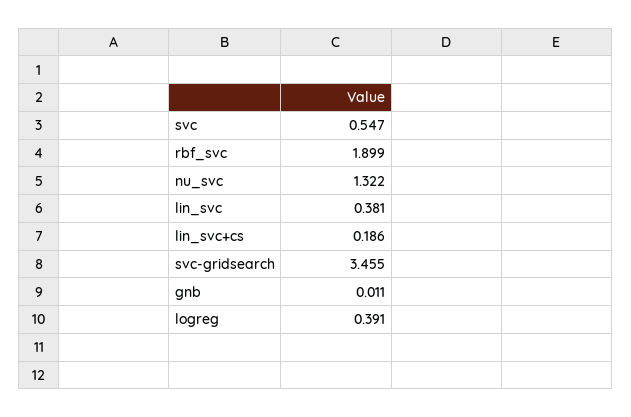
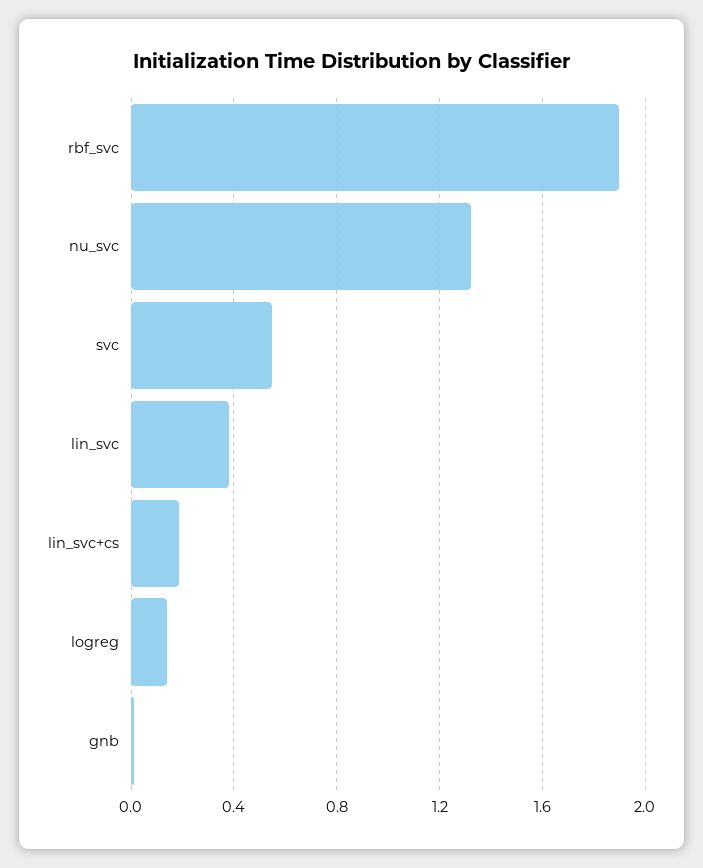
  {
    "svc": 0.547,
    "rbf_svc": 1.899,
    "nu_svc": 1.322,
    "lin_svc": 0.381,
    "lin_svc+cs": 0.186,
-   "svc-gridsearch": 3.455,
    "gnb": 0.011,
-   "logreg": 0.391
+   "logreg": 0.15
  }

